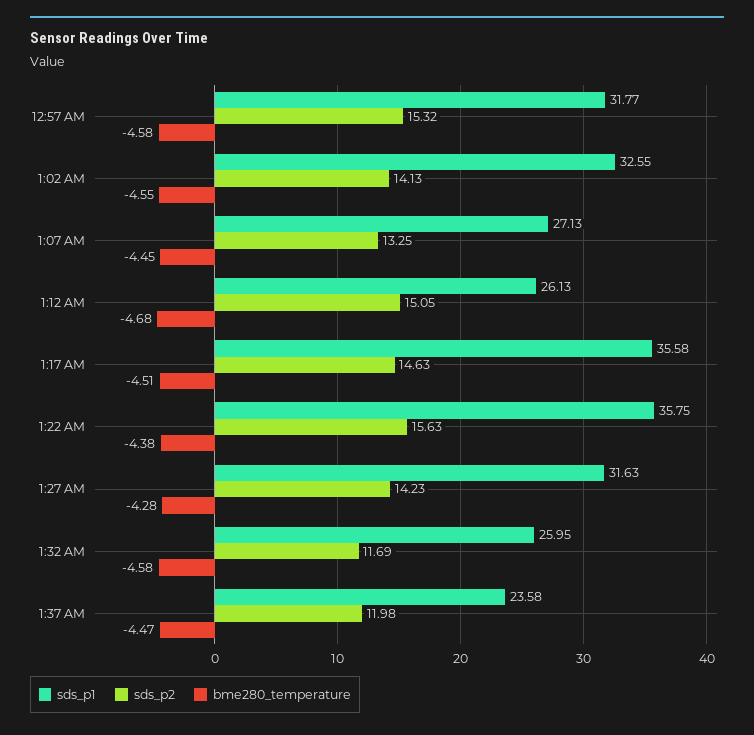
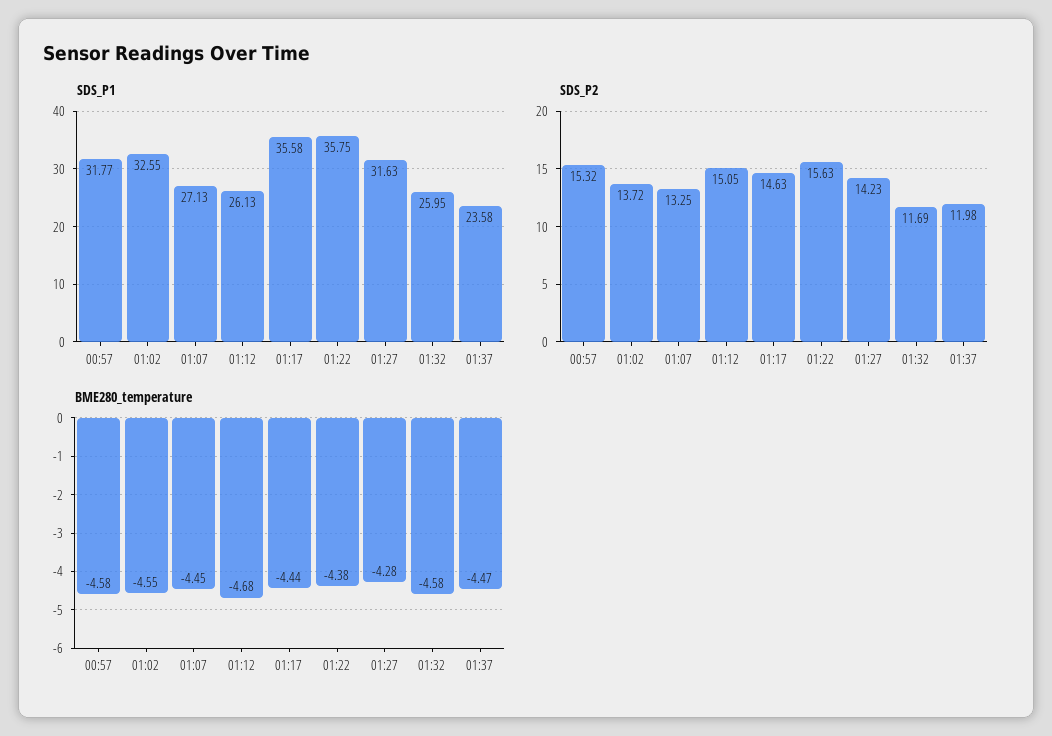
  {
    "sds_p1": {
      "12:57 AM": 31.77,
      "1:02 AM": 32.55,
      "1:07 AM": 27.13,
      "1:12 AM": 26.13,
      "1:17 AM": 35.58,
      "1:22 AM": 35.75,
      "1:27 AM": 31.63,
      "1:32 AM": 25.95,
      "1:37 AM": 23.58
    },
    "sds_p2": {
      "12:57 AM": 15.32,
-     "1:02 AM": 14.13,
+     "1:02 AM": 13.72,
      "1:07 AM": 13.25,
      "1:12 AM": 15.05,
      "1:17 AM": 14.63,
      "1:22 AM": 15.63,
      "1:27 AM": 14.23,
      "1:32 AM": 11.69,
      "1:37 AM": 11.98
    },
    "bme280_temperature": {
      "12:57 AM": -4.58,
      "1:02 AM": -4.55,
      "1:07 AM": -4.45,
      "1:12 AM": -4.68,
-     "1:17 AM": -4.51,
+     "1:17 AM": -4.44,
      "1:22 AM": -4.38,
      "1:27 AM": -4.28,
      "1:32 AM": -4.58,
      "1:37 AM": -4.47
    }
  }

